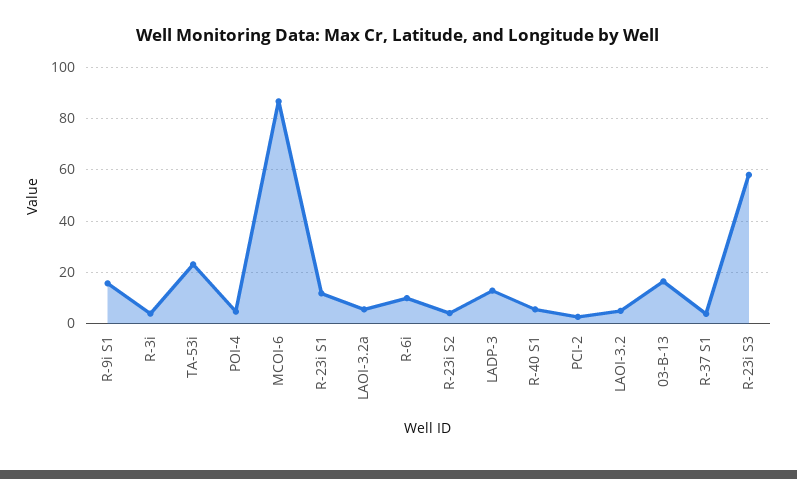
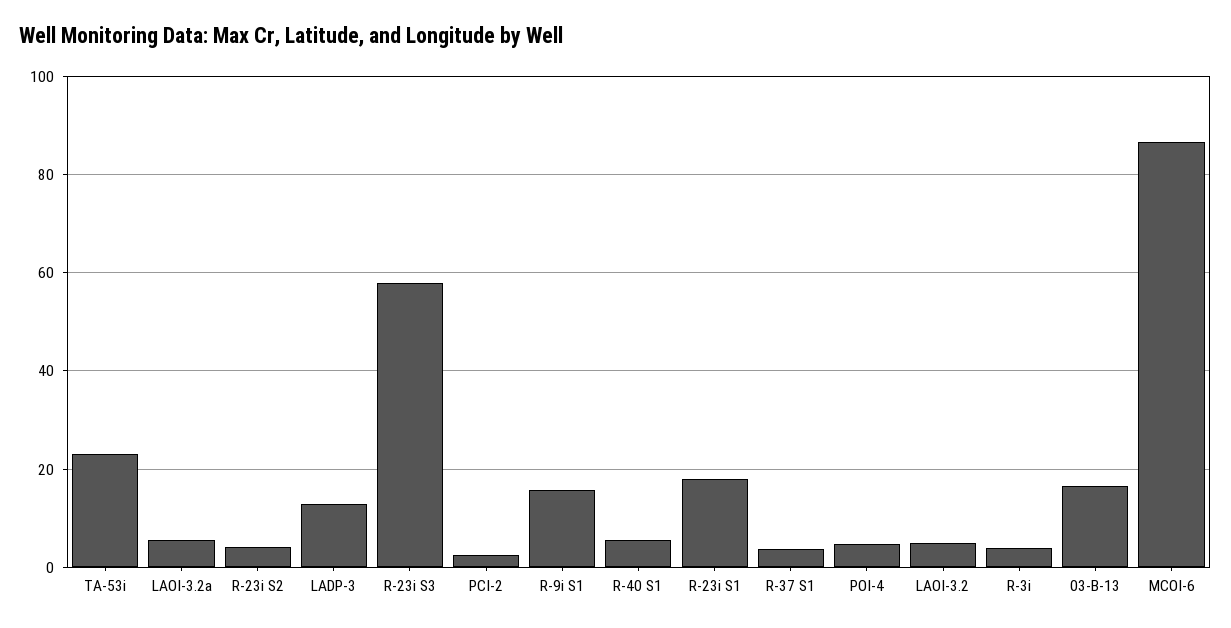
  {
    "R-9i S1": 16,
    "R-3i": 4,
    "TA-53i": 24,
    "POI-4": 4,
    "MCOI-6": 86,
-   "R-23i S1": 12.5,
+   "R-23i S1": 18,
    "LAOI-3.2a": 6,
-   "R-6i": 10,
    "R-23i S2": 4,
    "LADP-3": 12,
    "R-40 S1": 6,
    "PCI-2": 2,
    "LAOI-3.2": 6,
    "03-B-13": 16,
    "R-37 S1": 4,
    "R-23i S3": 58
  }

